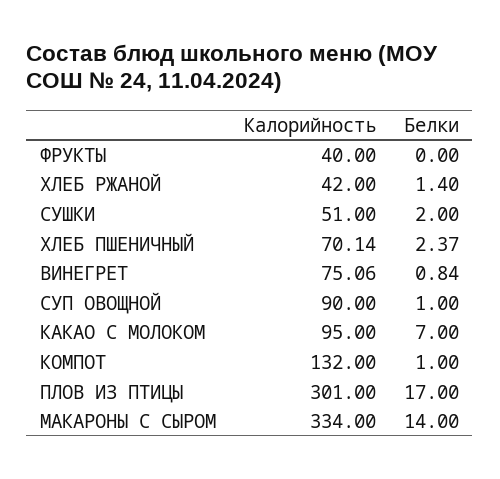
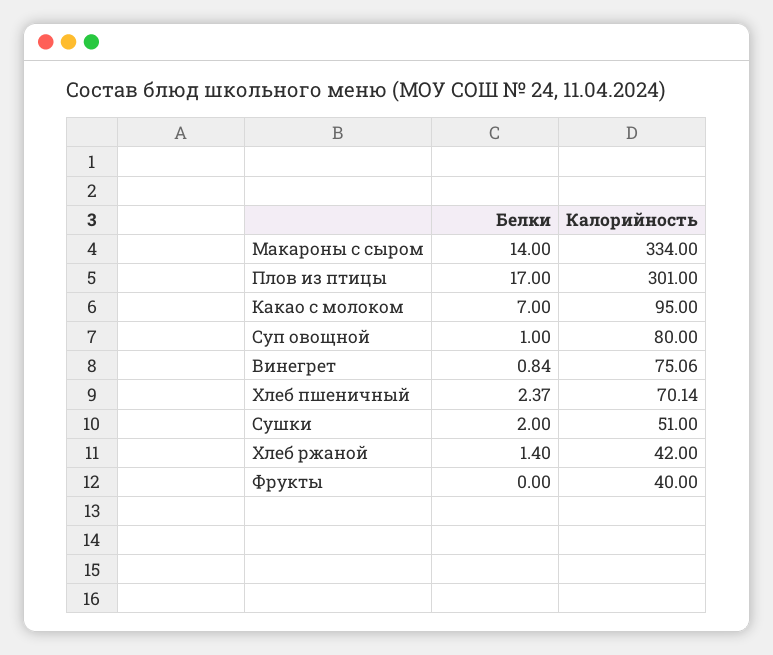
  {
    "Калорийность": {
      "ФРУКТЫ": 40,
      "ХЛЕБ РЖАНОЙ": 42,
      "СУШКИ": 51,
      "ХЛЕБ ПШЕНИЧНЫЙ": 70.14,
      "ВИНЕГРЕТ": 75.06,
-     "СУП ОВОЩНОЙ": 90,
+     "СУП ОВОЩНОЙ": 80,
      "КАКАО С МОЛОКОМ": 95,
-     "КОМПОТ": 132,
      "ПЛОВ ИЗ ПТИЦЫ": 301,
      "МАКАРОНЫ С СЫРОМ": 334
    },
    "Белки": {
      "ФРУКТЫ": 0,
      "ХЛЕБ РЖАНОЙ": 1.4,
      "СУШКИ": 2,
      "ХЛЕБ ПШЕНИЧНЫЙ": 2.37,
      "ВИНЕГРЕТ": 0.84,
      "СУП ОВОЩНОЙ": 1,
      "КАКАО С МОЛОКОМ": 7,
-     "КОМПОТ": 1,
      "ПЛОВ ИЗ ПТИЦЫ": 17,
      "МАКАРОНЫ С СЫРОМ": 14
    }
  }

